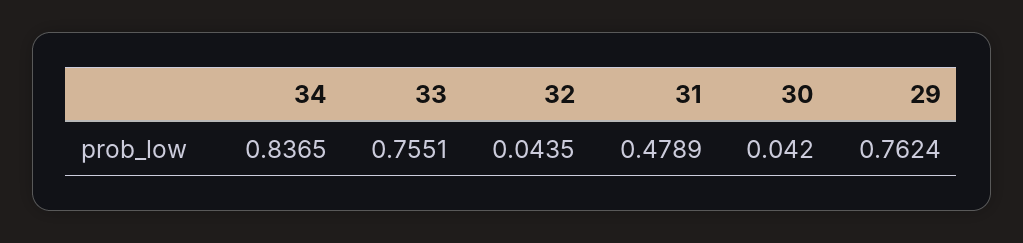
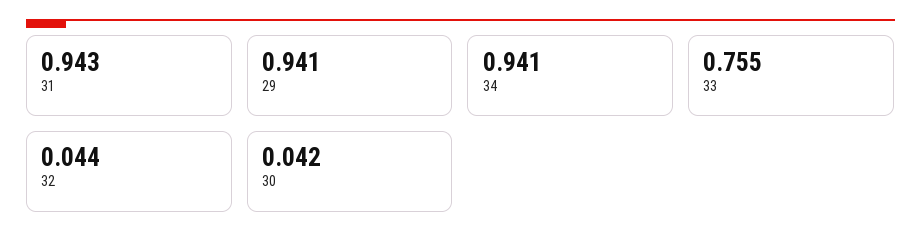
  {
-   "34": 0.8365,
+   "34": 0.941,
    "33": 0.7551,
    "32": 0.0435,
-   "31": 0.4789,
+   "31": 0.943,
    "30": 0.042,
-   "29": 0.7624
+   "29": 0.941
  }

